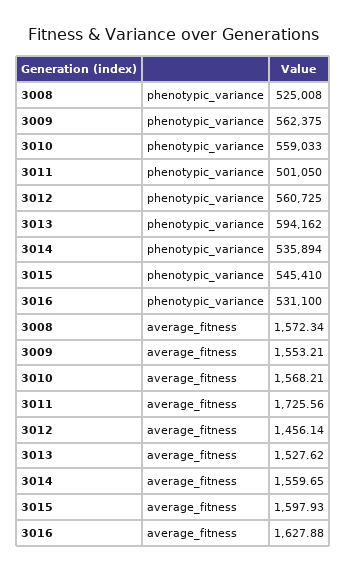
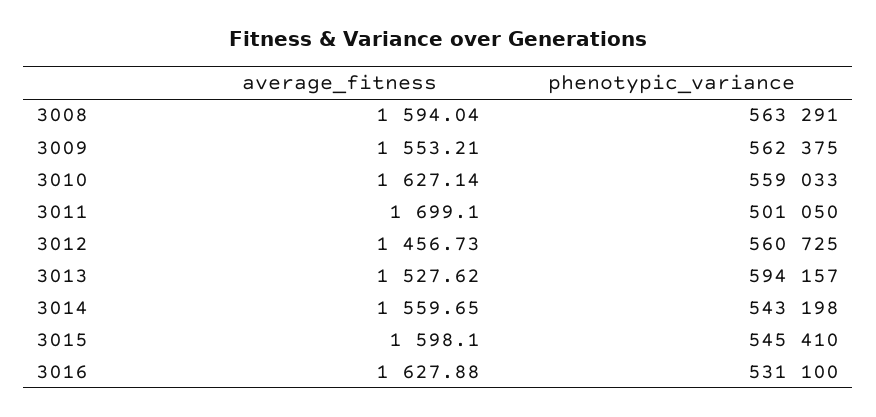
  {
    "3008": {
-     "phenotypic_variance": 525008,
+     "phenotypic_variance": 563291,
-     "average_fitness": 1572.34
+     "average_fitness": 1594.04
    },
    "3009": {
      "phenotypic_variance": 562375,
      "average_fitness": 1553.21
    },
    "3010": {
      "phenotypic_variance": 559033,
-     "average_fitness": 1568.21
+     "average_fitness": 1627.14
    },
    "3011": {
      "phenotypic_variance": 501050,
-     "average_fitness": 1725.56
+     "average_fitness": 1699.1
    },
    "3012": {
      "phenotypic_variance": 560725,
-     "average_fitness": 1456.14
+     "average_fitness": 1456.73
    },
    "3013": {
-     "phenotypic_variance": 594162,
+     "phenotypic_variance": 594157,
      "average_fitness": 1527.62
    },
    "3014": {
-     "phenotypic_variance": 535894,
+     "phenotypic_variance": 543198,
      "average_fitness": 1559.65
    },
    "3015": {
      "phenotypic_variance": 545410,
-     "average_fitness": 1597.93
+     "average_fitness": 1598.1
    },
    "3016": {
      "phenotypic_variance": 531100,
      "average_fitness": 1627.88
    }
  }

